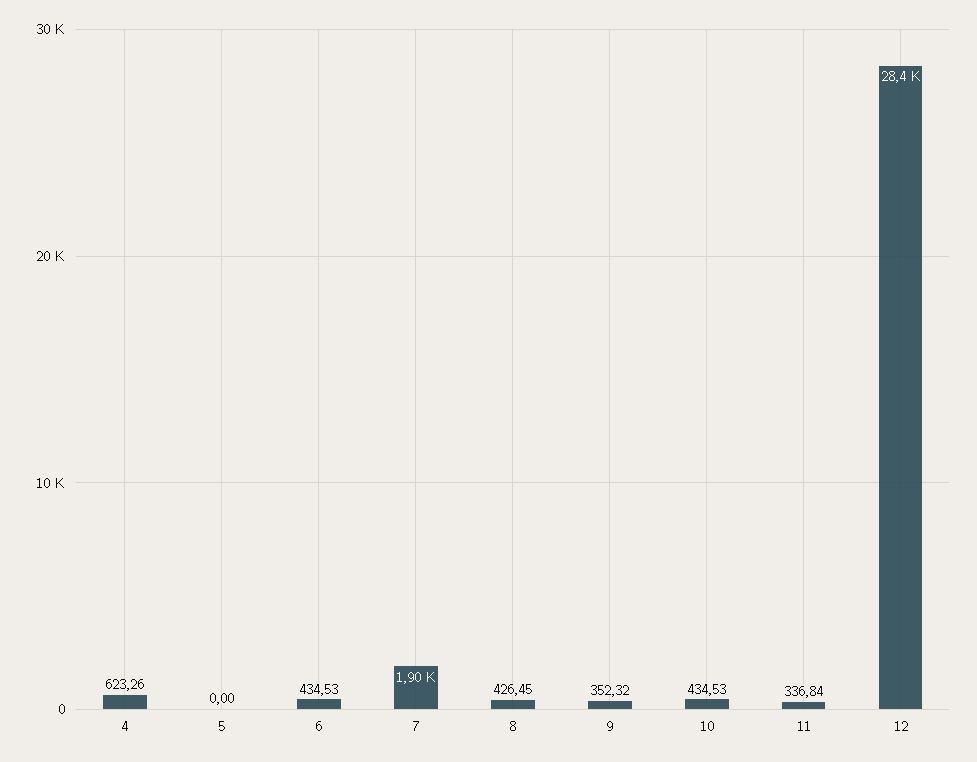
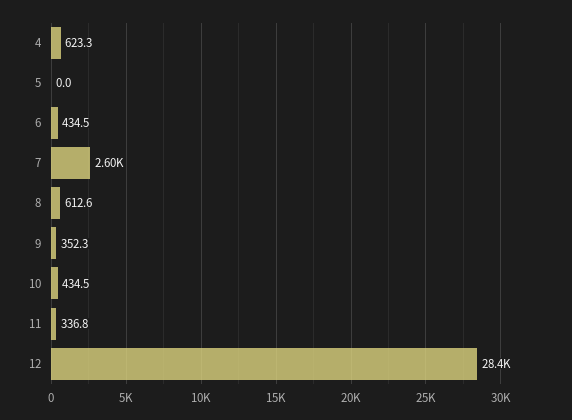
  {
    "4": 623.26,
    "5": 0,
    "6": 434.53,
-   "7": 1900,
+   "7": 2600,
-   "8": 426.45,
+   "8": 612.6,
    "9": 352.32,
    "10": 434.53,
    "11": 336.84,
    "12": 28400
  }

